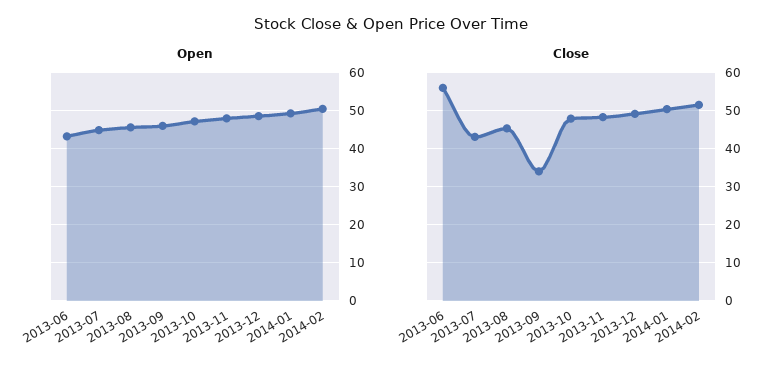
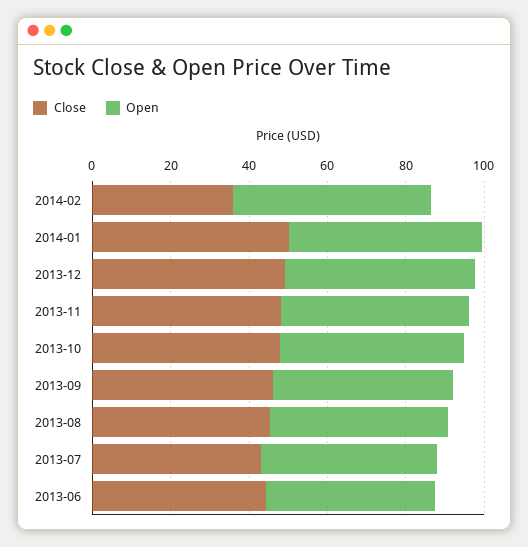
  {
    "Open": {
      "2013-06": 44,
      "2013-07": 44,
      "2013-08": 46,
      "2013-09": 46,
      "2013-10": 48,
      "2013-11": 48,
      "2013-12": 48,
      "2014-01": 50,
      "2014-02": 50
    },
    "Close": {
-     "2013-06": 56,
+     "2013-06": 45,
      "2013-07": 44,
      "2013-08": 46,
-     "2013-09": 34,
+     "2013-09": 45,
      "2013-10": 48,
      "2013-11": 48,
      "2013-12": 50,
      "2014-01": 50,
-     "2014-02": 52
+     "2014-02": 35
    }
  }

